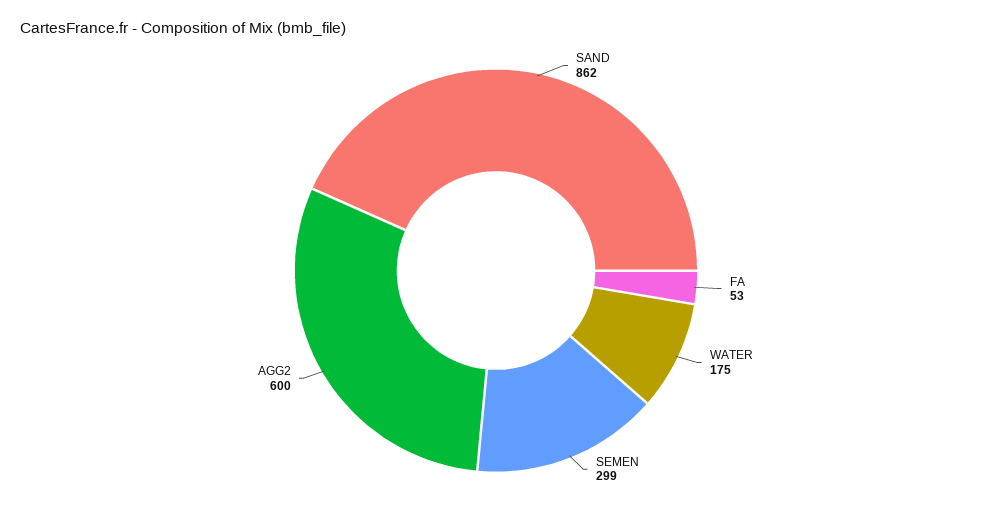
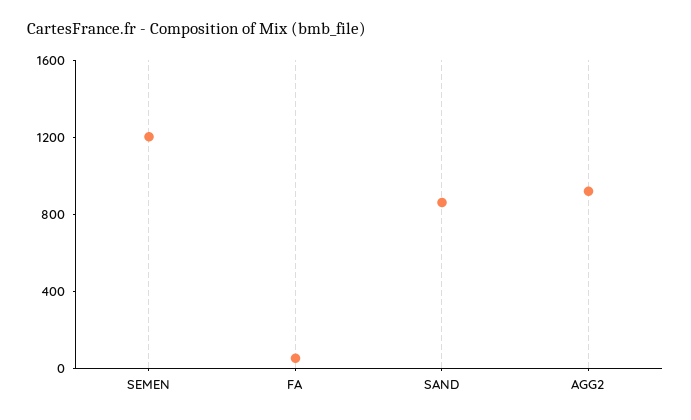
  {
    "SAND": 862,
    "FA": 53,
-   "WATER": 175,
-   "SEMEN": 299,
+   "SEMEN": 1200,
-   "AGG2": 600
+   "AGG2": 900
  }

